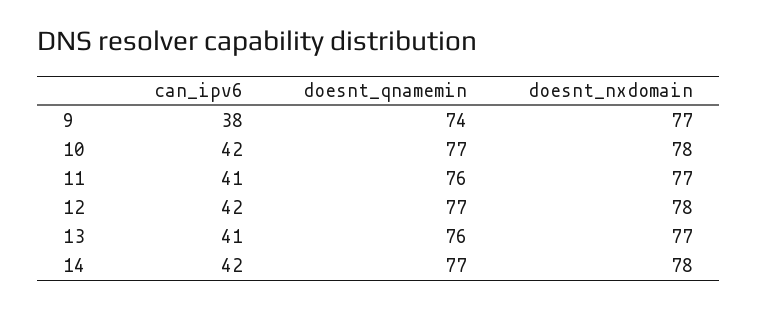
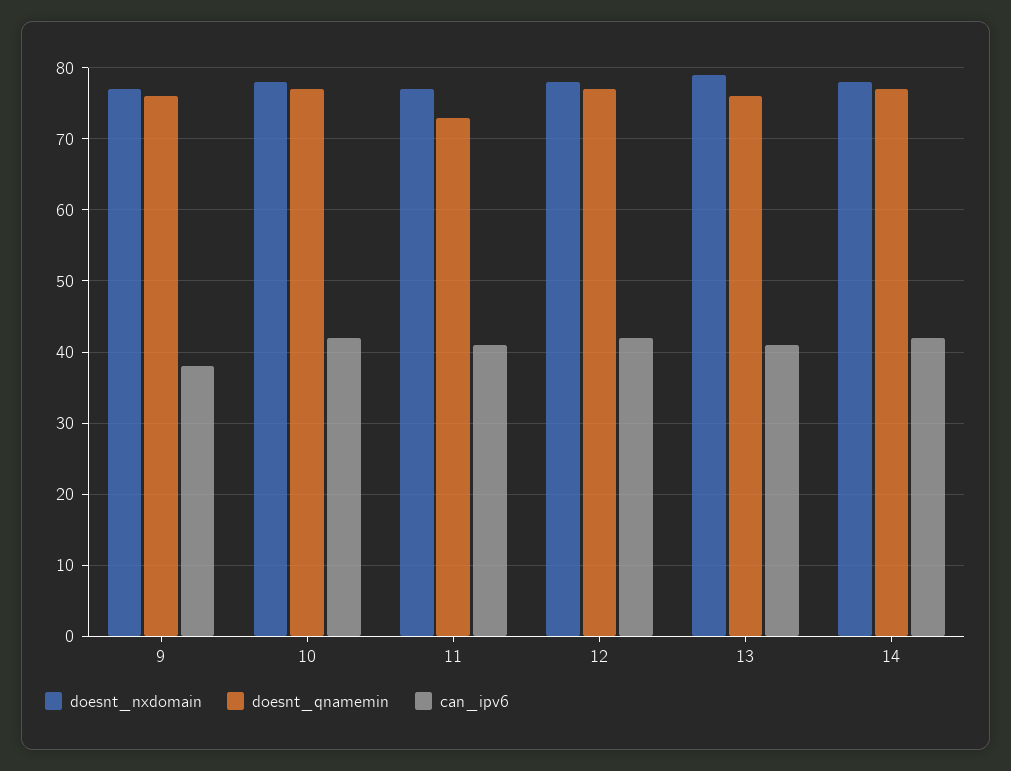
  {
    "can_ipv6": {
      "9": 38,
      "10": 42,
      "11": 41,
      "12": 42,
      "13": 41,
      "14": 42
    },
    "doesnt_qnamemin": {
-     "9": 74,
+     "9": 76,
      "10": 77,
-     "11": 76,
+     "11": 73,
      "12": 77,
      "13": 76,
      "14": 77
    },
    "doesnt_nxdomain": {
      "9": 77,
      "10": 78,
      "11": 77,
      "12": 78,
-     "13": 77,
+     "13": 79,
      "14": 78
    }
  }

